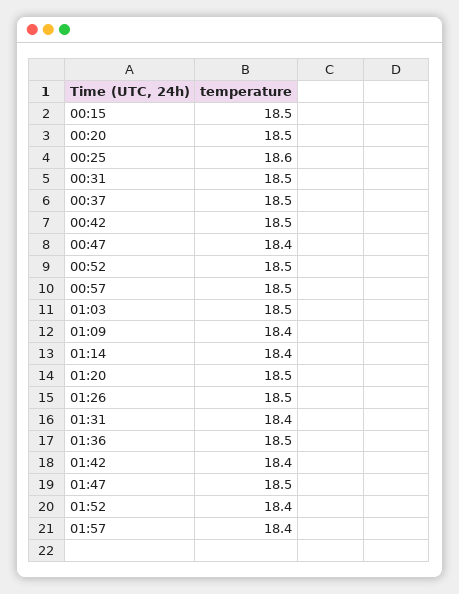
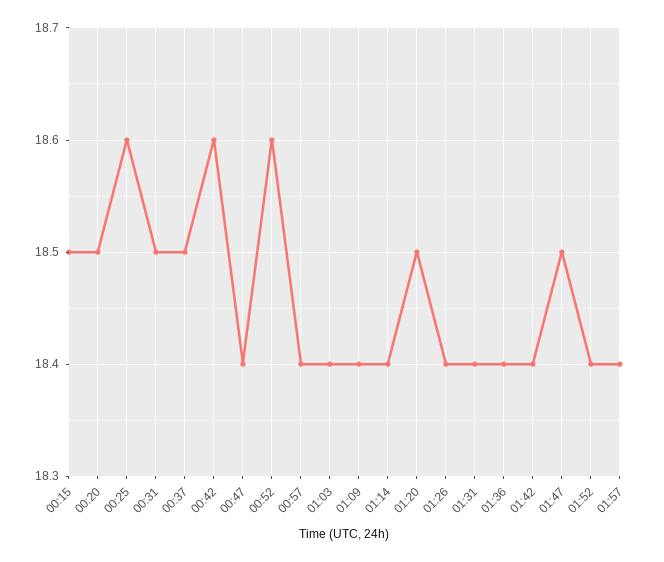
  {
    "00:15": 18.5,
    "00:20": 18.5,
    "00:25": 18.6,
    "00:31": 18.5,
    "00:37": 18.5,
-   "00:42": 18.5,
+   "00:42": 18.6,
    "00:47": 18.4,
-   "00:52": 18.5,
+   "00:52": 18.6,
-   "00:57": 18.5,
+   "00:57": 18.4,
-   "01:03": 18.5,
+   "01:03": 18.4,
    "01:09": 18.4,
    "01:14": 18.4,
    "01:20": 18.5,
-   "01:26": 18.5,
+   "01:26": 18.4,
    "01:31": 18.4,
-   "01:36": 18.5,
+   "01:36": 18.4,
    "01:42": 18.4,
    "01:47": 18.5,
    "01:52": 18.4,
    "01:57": 18.4
  }

